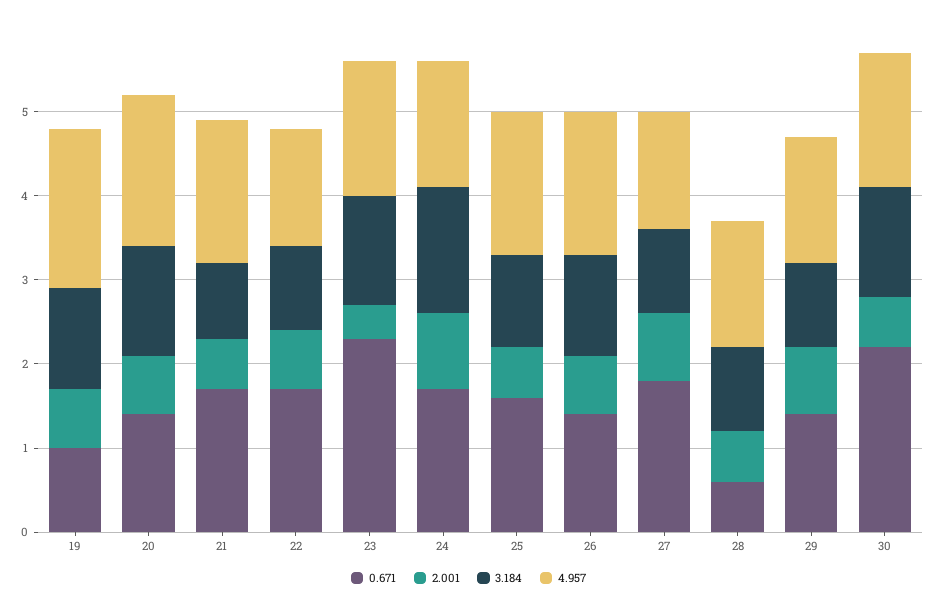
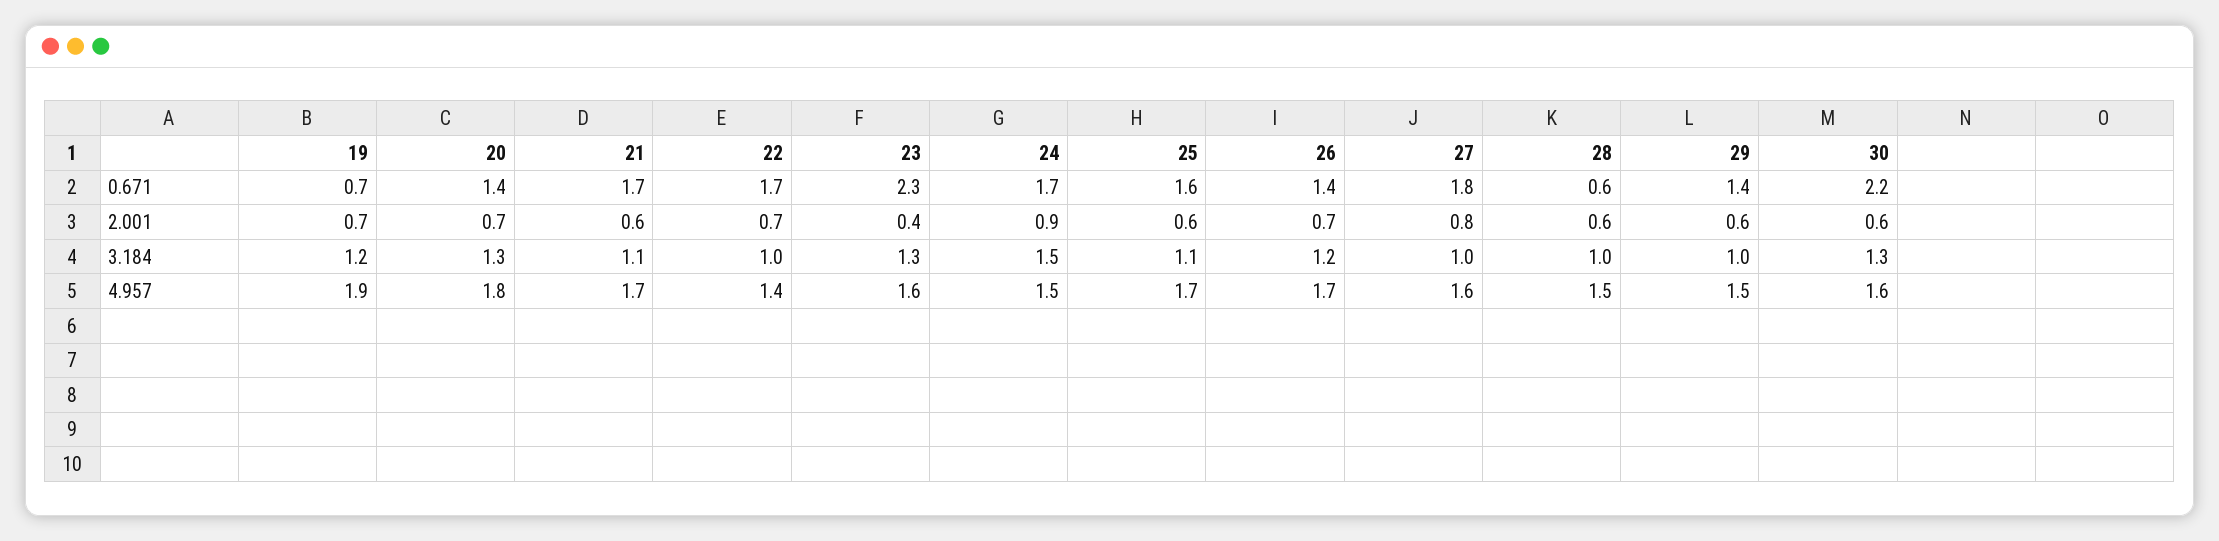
  {
    "0.671": {
-     "19": 1,
+     "19": 0.7,
      "20": 1.4,
      "21": 1.7,
      "22": 1.7,
      "23": 2.3,
      "24": 1.7,
      "25": 1.6,
      "26": 1.4,
      "27": 1.8,
      "28": 0.6,
      "29": 1.4,
      "30": 2.2
    },
    "2.001": {
      "19": 0.7,
      "20": 0.7,
      "21": 0.6,
      "22": 0.7,
      "23": 0.4,
      "24": 0.9,
      "25": 0.6,
      "26": 0.7,
      "27": 0.8,
      "28": 0.6,
-     "29": 0.8,
+     "29": 0.6,
      "30": 0.6
    },
    "3.184": {
      "19": 1.2,
      "20": 1.3,
-     "21": 0.9,
+     "21": 1.1,
      "22": 1,
      "23": 1.3,
      "24": 1.5,
      "25": 1.1,
      "26": 1.2,
      "27": 1,
      "28": 1,
      "29": 1,
      "30": 1.3
    },
    "4.957": {
      "19": 1.9,
      "20": 1.8,
      "21": 1.7,
      "22": 1.4,
      "23": 1.6,
      "24": 1.5,
      "25": 1.7,
      "26": 1.7,
-     "27": 1.4,
+     "27": 1.6,
      "28": 1.5,
      "29": 1.5,
      "30": 1.6
    }
  }

